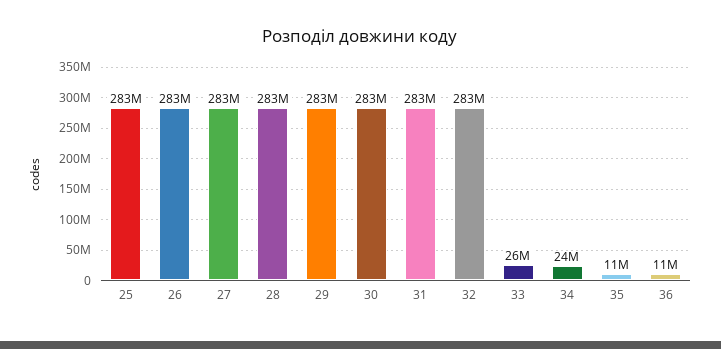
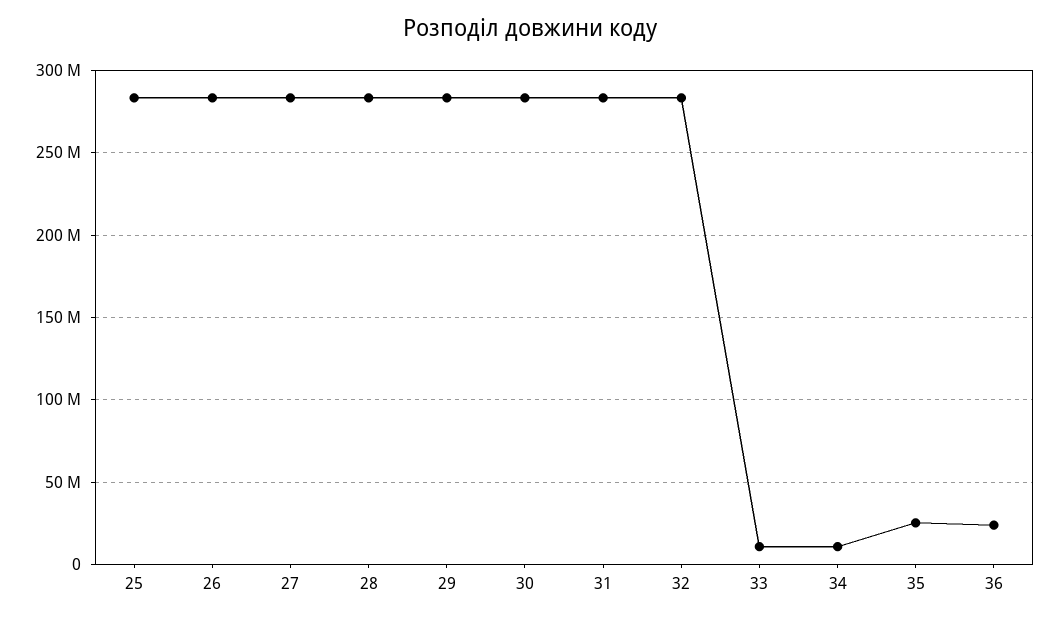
  {
    "25": 283000000,
    "26": 283000000,
    "27": 283000000,
    "28": 283000000,
    "29": 283000000,
    "30": 283000000,
    "31": 283000000,
    "32": 283000000,
-   "33": 26000000,
+   "33": 10000000,
-   "34": 24000000,
+   "34": 10000000,
-   "35": 11000000,
+   "35": 25000000,
-   "36": 11000000
+   "36": 25000000
  }

